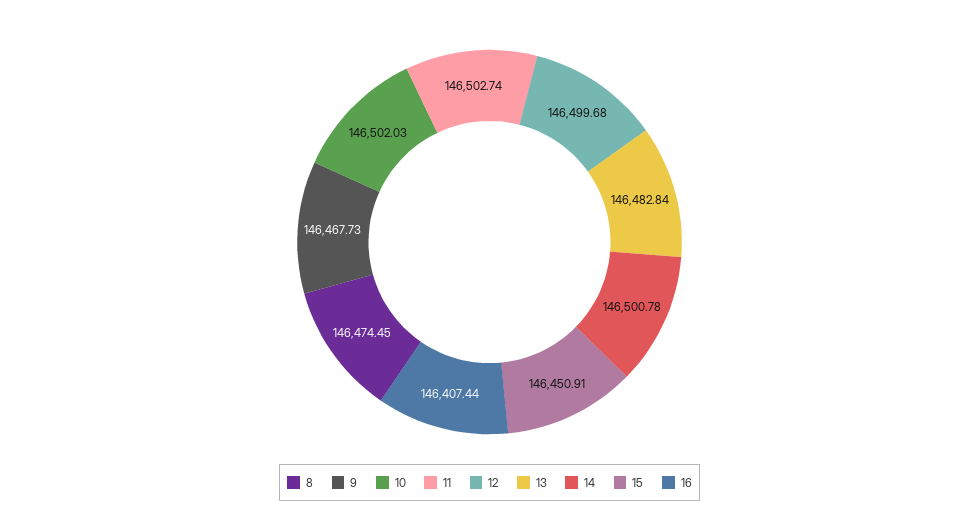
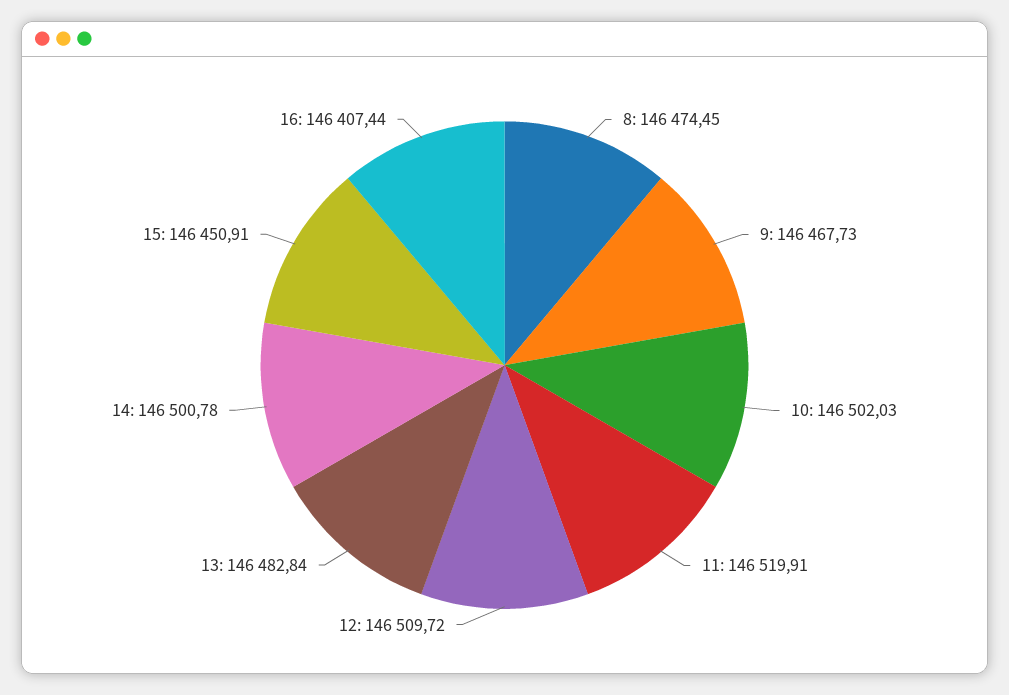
  {
    "8": 146474.45,
    "9": 146467.73,
    "10": 146502.03,
-   "11": 146502.74,
+   "11": 146519.91,
-   "12": 146499.68,
+   "12": 146509.72,
    "13": 146482.84,
    "14": 146500.78,
    "15": 146450.91,
    "16": 146407.44
  }

